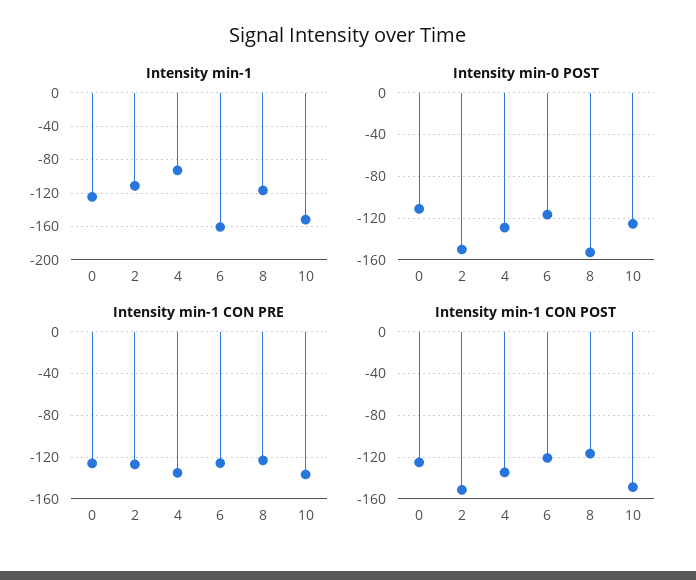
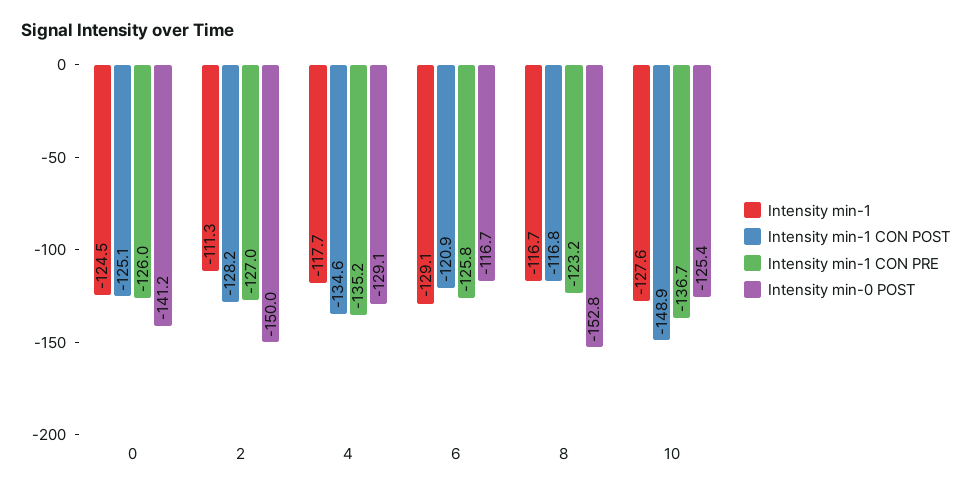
  {
    "Intensity min-1": {
      "0": -124.5,
      "2": -111.3,
-     "4": -90,
+     "4": -117.7,
-     "6": -160,
+     "6": -129.1,
      "8": -116.7,
-     "10": -150
+     "10": -127.6
    },
    "Intensity min-0 POST": {
-     "0": -110,
+     "0": -141.2,
      "2": -150,
      "4": -129.1,
      "6": -116.7,
      "8": -152.8,
      "10": -125.4
    },
    "Intensity min-1 CON PRE": {
      "0": -126,
      "2": -127,
      "4": -135.2,
      "6": -125.8,
      "8": -123.2,
      "10": -136.7
    },
    "Intensity min-1 CON POST": {
      "0": -125.1,
-     "2": -150,
+     "2": -128.2,
      "4": -134.6,
      "6": -120.9,
      "8": -116.8,
      "10": -148.9
    }
  }

